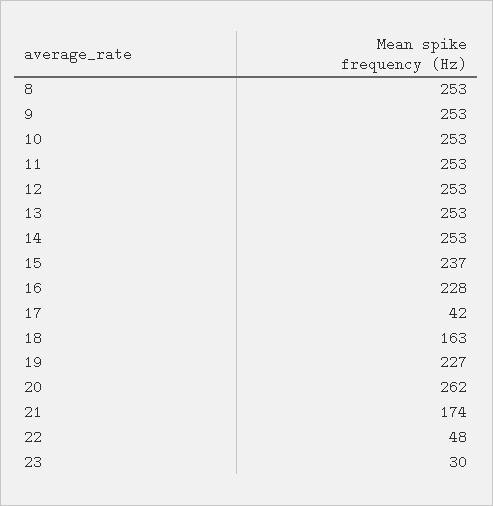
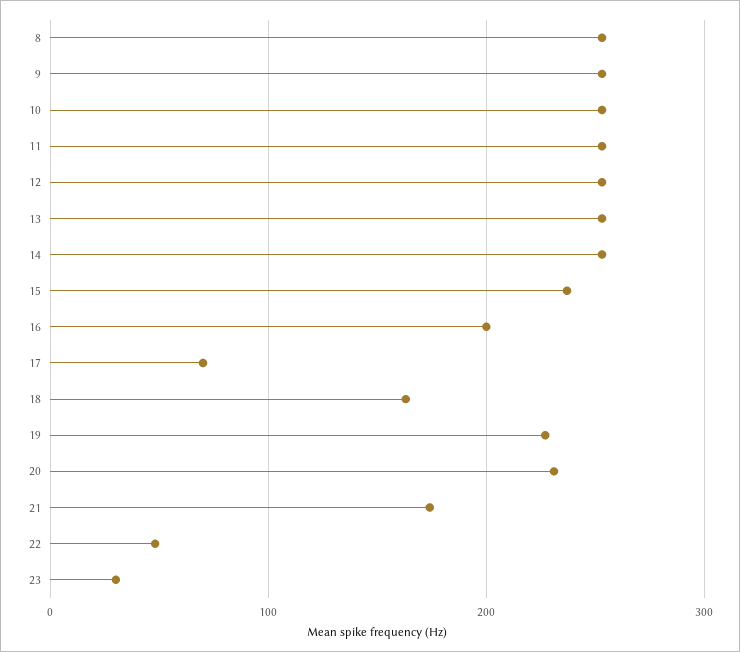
  {
    "8": 253,
    "9": 253,
    "10": 253,
    "11": 253,
    "12": 253,
    "13": 253,
    "14": 253,
    "15": 237,
-   "16": 228,
+   "16": 200,
-   "17": 42,
+   "17": 70,
    "18": 163,
    "19": 227,
-   "20": 262,
+   "20": 230,
    "21": 174,
    "22": 48,
    "23": 30
  }

